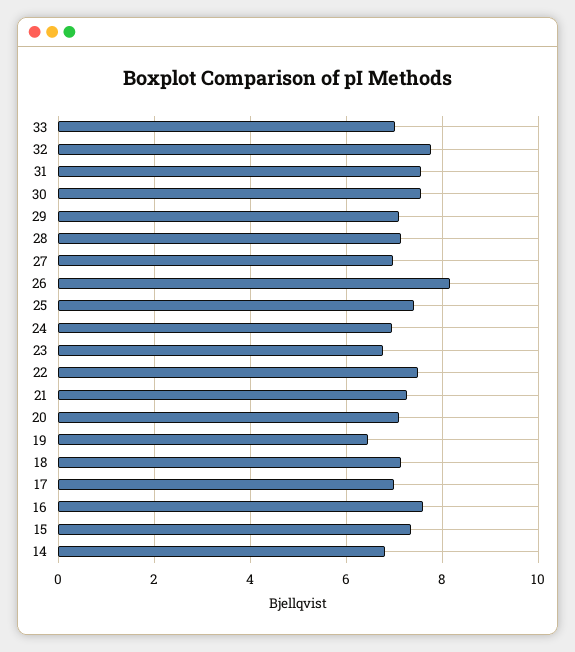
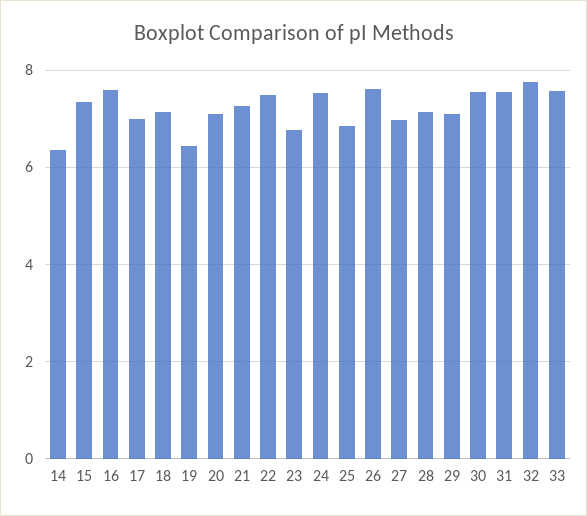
  {
-   "33": 7,
+   "33": 7.6,
    "32": 7.8,
    "31": 7.6,
    "30": 7.6,
    "29": 7.2,
    "28": 7.2,
    "27": 7,
-   "26": 8.2,
+   "26": 7.6,
-   "25": 7.4,
+   "25": 6.8,
-   "24": 7,
+   "24": 7.6,
    "23": 6.8,
    "22": 7.4,
    "21": 7.2,
    "20": 7.2,
    "19": 6.4,
    "18": 7.2,
    "17": 7,
    "16": 7.6,
    "15": 7.4,
-   "14": 6.8
+   "14": 6.4
  }

